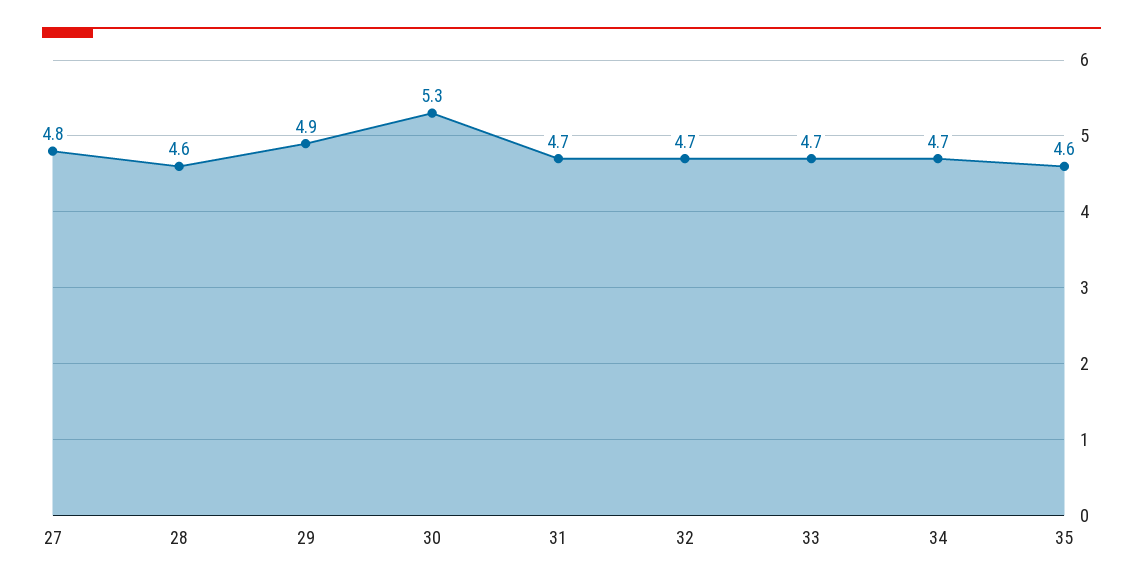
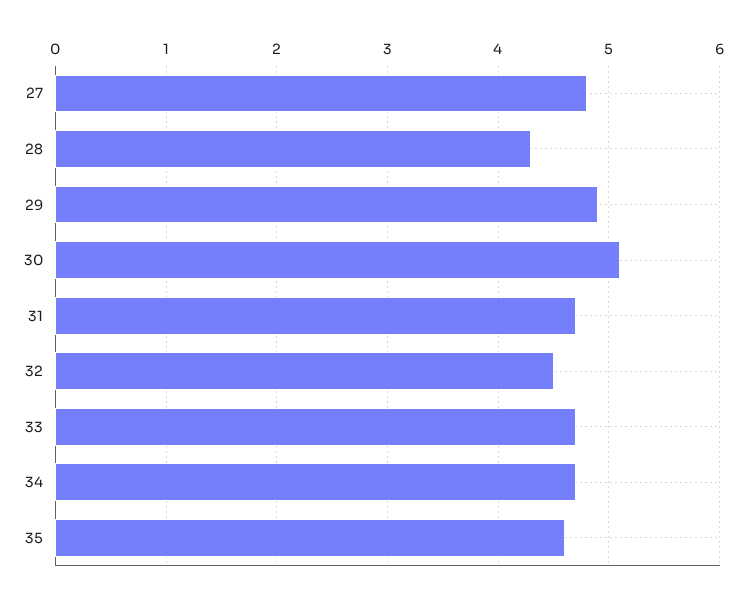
  {
    "27": 4.8,
-   "28": 4.6,
+   "28": 4.3,
    "29": 4.9,
-   "30": 5.3,
+   "30": 5.1,
    "31": 4.7,
-   "32": 4.7,
+   "32": 4.5,
    "33": 4.7,
    "34": 4.7,
    "35": 4.6
  }

